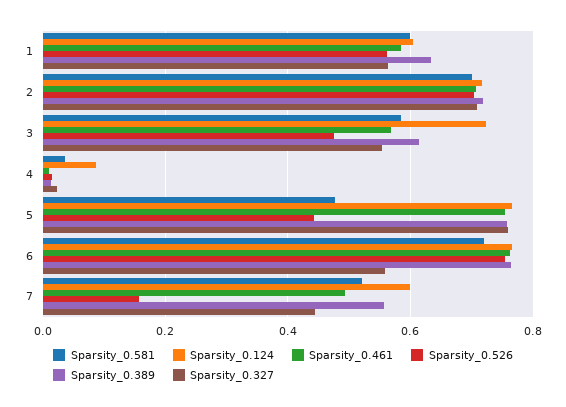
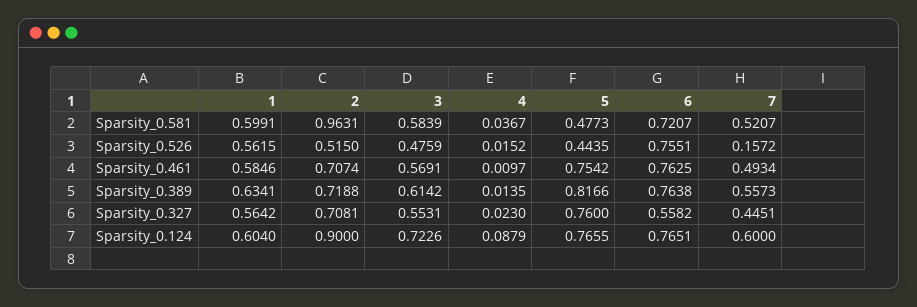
  {
    "Sparsity_0.581": {
      "1": 0.5991,
-     "2": 0.7,
+     "2": 0.9631,
      "3": 0.5839,
      "4": 0.0367,
      "5": 0.4773,
      "6": 0.7207,
      "7": 0.5207
    },
    "Sparsity_0.124": {
      "1": 0.604,
-     "2": 0.72,
+     "2": 0.9,
      "3": 0.7226,
      "4": 0.0879,
      "5": 0.7655,
      "6": 0.7651,
      "7": 0.6
    },
    "Sparsity_0.461": {
      "1": 0.5846,
      "2": 0.7074,
      "3": 0.5691,
      "4": 0.0097,
      "5": 0.7542,
      "6": 0.7625,
      "7": 0.4934
    },
    "Sparsity_0.526": {
      "1": 0.5615,
-     "2": 0.7,
+     "2": 0.515,
      "3": 0.4759,
      "4": 0.0152,
      "5": 0.4435,
      "6": 0.7551,
      "7": 0.1572
    },
    "Sparsity_0.389": {
      "1": 0.6341,
      "2": 0.7188,
      "3": 0.6142,
      "4": 0.0135,
-     "5": 0.76,
+     "5": 0.8166,
      "6": 0.7638,
      "7": 0.5573
    },
    "Sparsity_0.327": {
      "1": 0.5642,
      "2": 0.7081,
      "3": 0.5531,
      "4": 0.023,
      "5": 0.76,
      "6": 0.5582,
      "7": 0.4451
    }
  }

